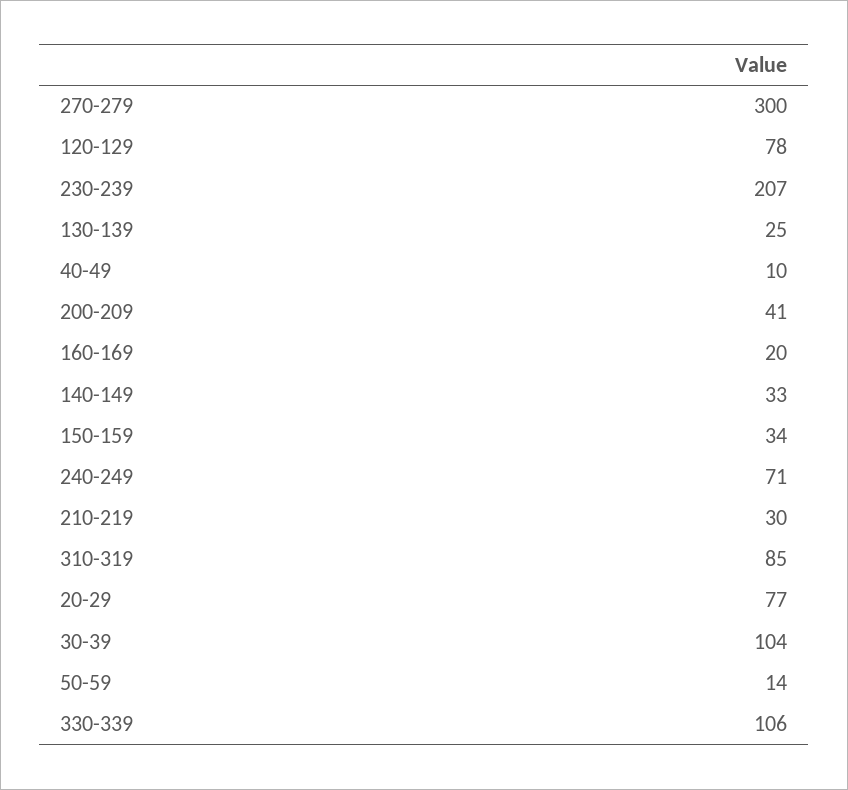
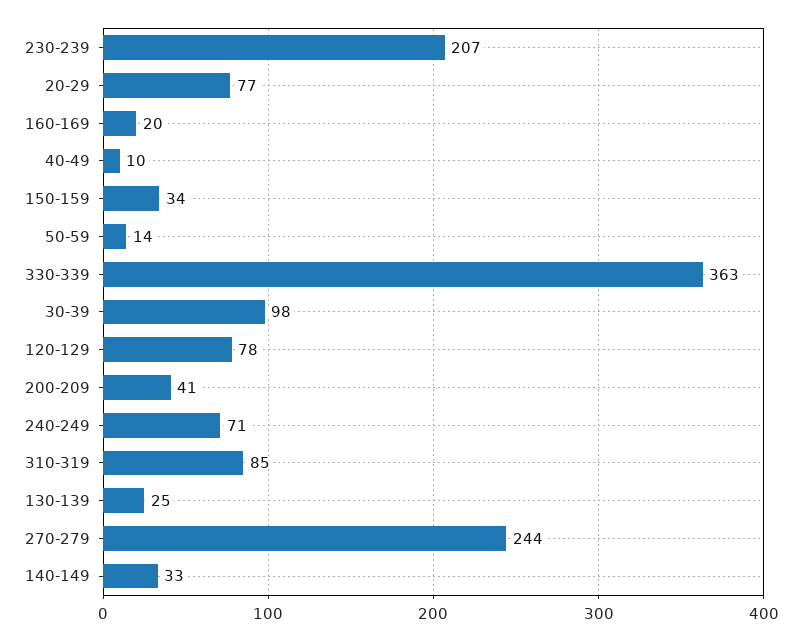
  {
-   "270-279": 300,
+   "270-279": 244,
    "120-129": 78,
    "230-239": 207,
    "130-139": 25,
    "40-49": 10,
    "200-209": 41,
    "160-169": 20,
    "140-149": 33,
    "150-159": 34,
    "240-249": 71,
-   "210-219": 30,
    "310-319": 85,
    "20-29": 77,
-   "30-39": 104,
+   "30-39": 98,
    "50-59": 14,
-   "330-339": 106
+   "330-339": 363
  }

